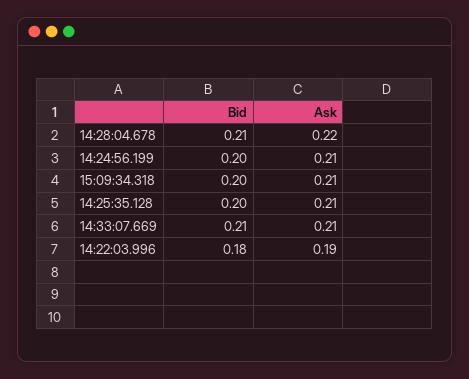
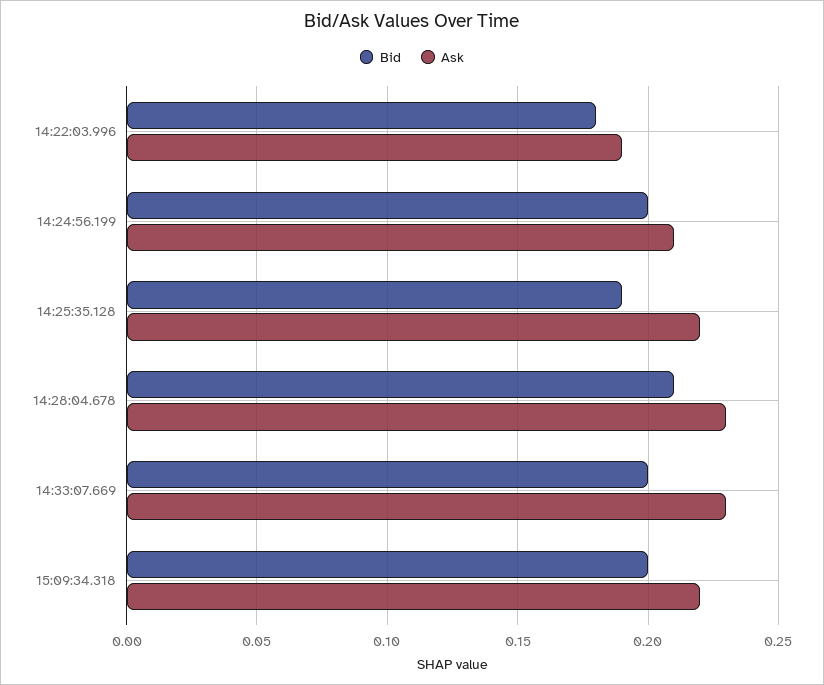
  {
    "Bid": {
      "14:28:04.678": 0.21,
      "14:24:56.199": 0.2,
      "15:09:34.318": 0.2,
-     "14:25:35.128": 0.2,
+     "14:25:35.128": 0.19,
-     "14:33:07.669": 0.21,
+     "14:33:07.669": 0.2,
      "14:22:03.996": 0.18
    },
    "Ask": {
-     "14:28:04.678": 0.22,
+     "14:28:04.678": 0.23,
      "14:24:56.199": 0.21,
-     "15:09:34.318": 0.21,
+     "15:09:34.318": 0.22,
-     "14:25:35.128": 0.21,
+     "14:25:35.128": 0.22,
-     "14:33:07.669": 0.21,
+     "14:33:07.669": 0.23,
      "14:22:03.996": 0.19
    }
  }

